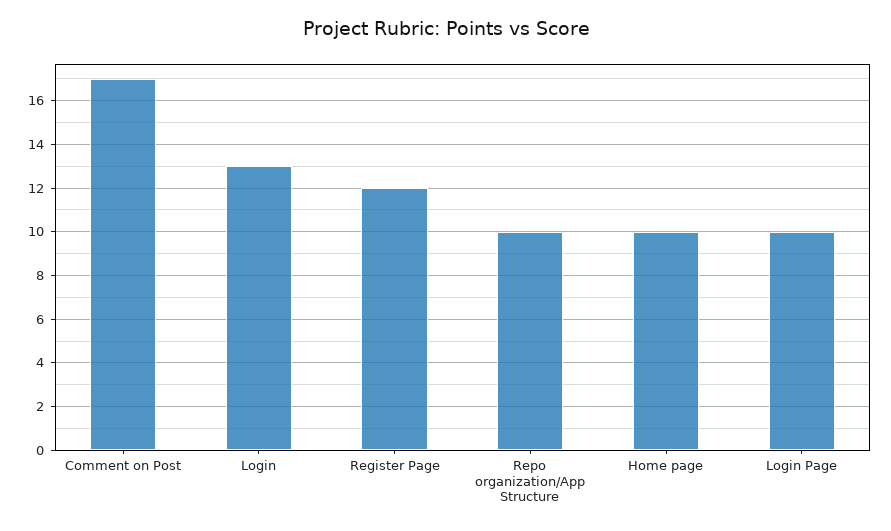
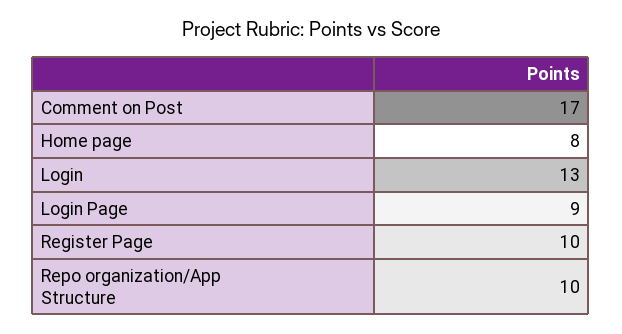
  {
    "Comment on Post": 17,
    "Login": 13,
-   "Register Page": 12,
+   "Register Page": 10,
    "Repo organization/App Structure": 10,
-   "Home page": 10,
+   "Home page": 8,
-   "Login Page": 10
+   "Login Page": 9
  }

